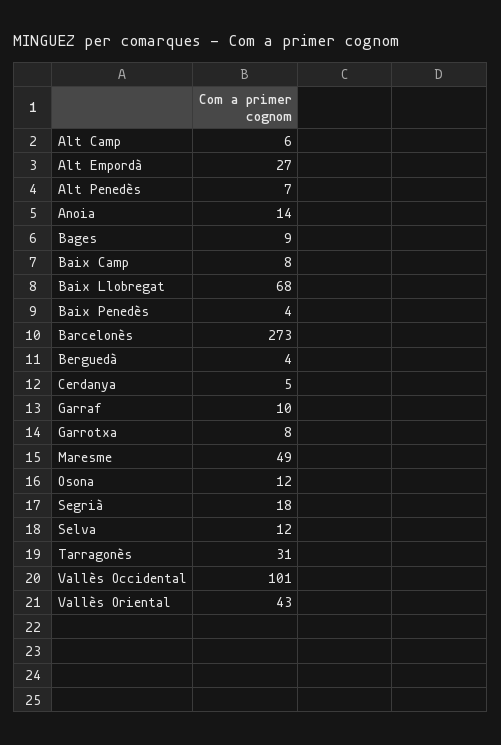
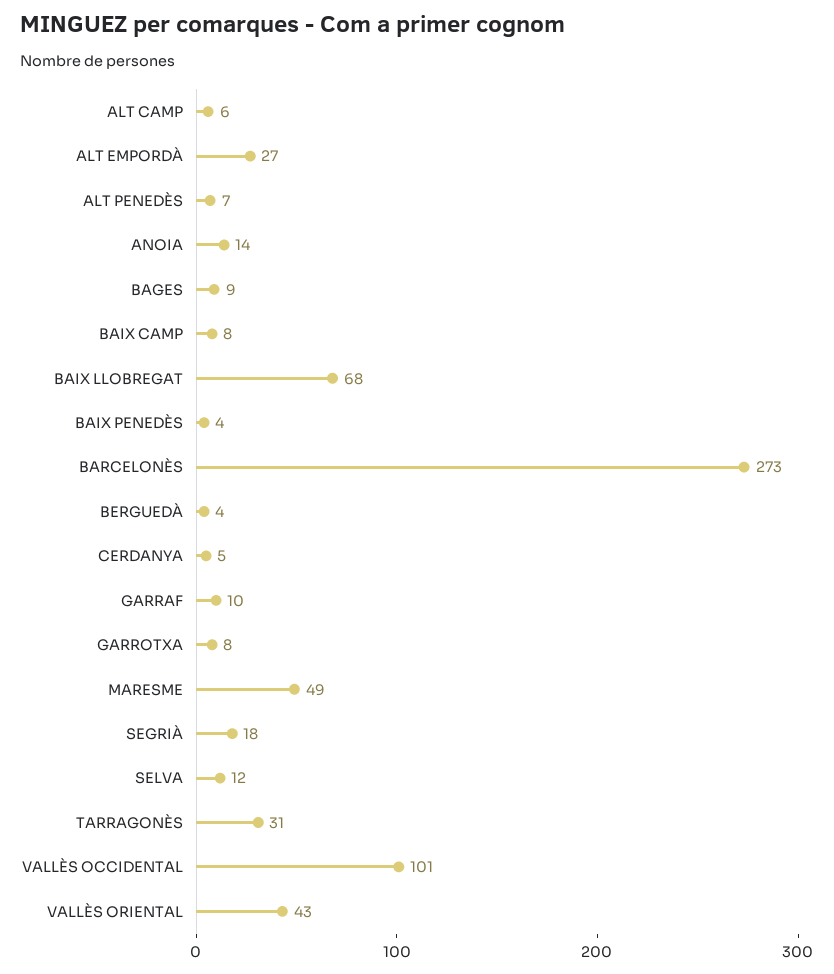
  {
    "Alt Camp": 6,
    "Alt Empordà": 27,
    "Alt Penedès": 7,
    "Anoia": 14,
    "Bages": 9,
    "Baix Camp": 8,
    "Baix Llobregat": 68,
    "Baix Penedès": 4,
    "Barcelonès": 273,
    "Berguedà": 4,
    "Cerdanya": 5,
    "Garraf": 10,
    "Garrotxa": 8,
    "Maresme": 49,
-   "Osona": 12,
    "Segrià": 18,
    "Selva": 12,
    "Tarragonès": 31,
    "Vallès Occidental": 101,
    "Vallès Oriental": 43
  }

